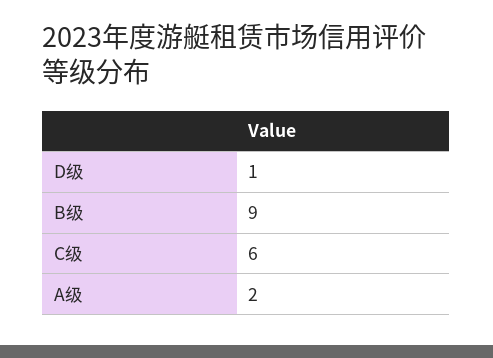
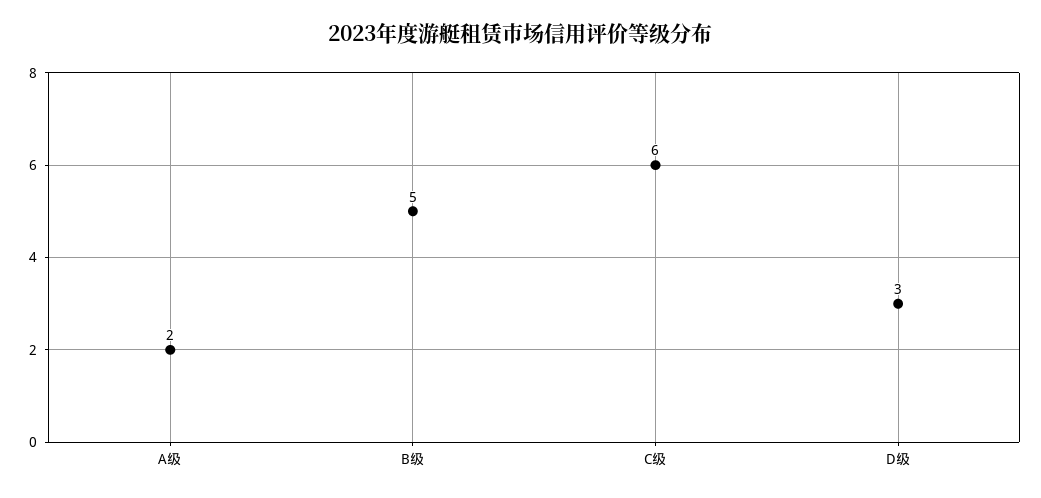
  {
-   "D级": 1,
+   "D级": 3,
-   "B级": 9,
+   "B级": 5,
    "C级": 6,
    "A级": 2
  }

